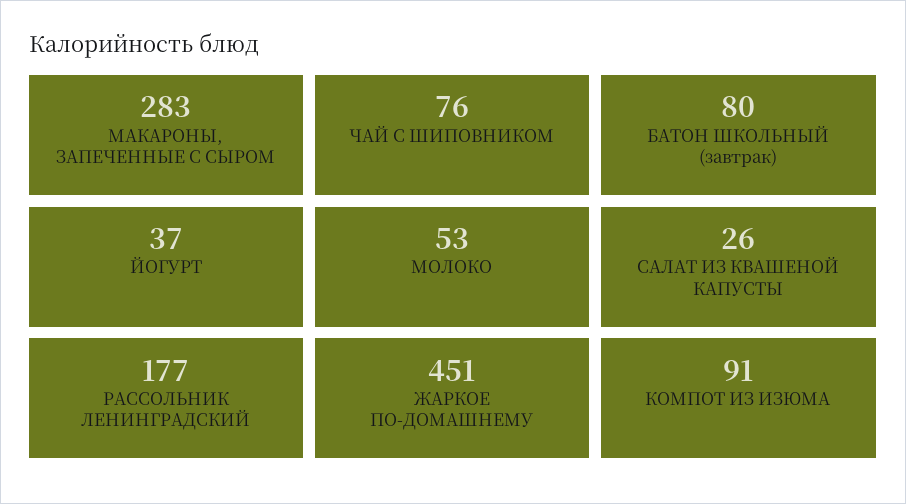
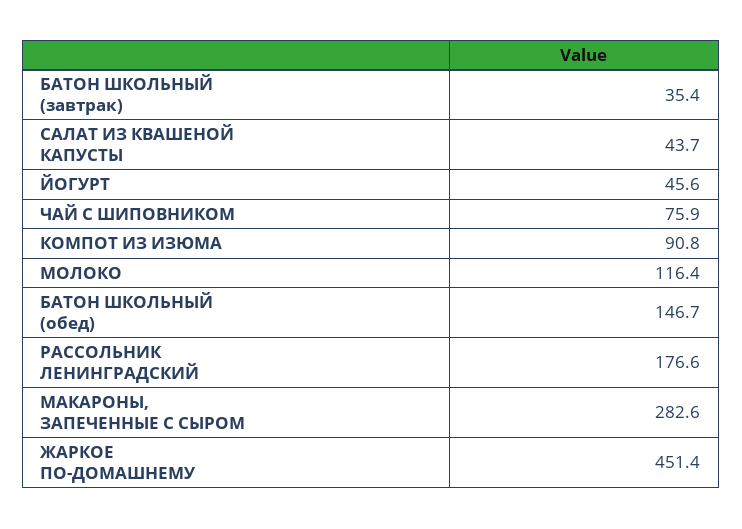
  {
    "МАКАРОНЫ, ЗАПЕЧЕННЫЕ С СЫРОМ": 282.6,
    "ЧАЙ С ШИПОВНИКОМ": 75.9,
-   "БАТОН ШКОЛЬНЫЙ (завтрак)": 80,
+   "БАТОН ШКОЛЬНЫЙ (завтрак)": 35.4,
-   "ЙОГУРТ": 37,
+   "ЙОГУРТ": 45.6,
-   "МОЛОКО": 53,
+   "МОЛОКО": 116.4,
-   "САЛАТ ИЗ КВАШЕНОЙ КАПУСТЫ": 26,
+   "САЛАТ ИЗ КВАШЕНОЙ КАПУСТЫ": 43.7,
    "РАССОЛЬНИК ЛЕНИНГРАДСКИЙ": 176.6,
    "ЖАРКОЕ ПО-ДОМАШНЕМУ": 451.4,
-   "КОМПОТ ИЗ ИЗЮМА": 90.8
+   "КОМПОТ ИЗ ИЗЮМА": 90.8,
+   "БАТОН ШКОЛЬНЫЙ (обед)": 146.7
  }

